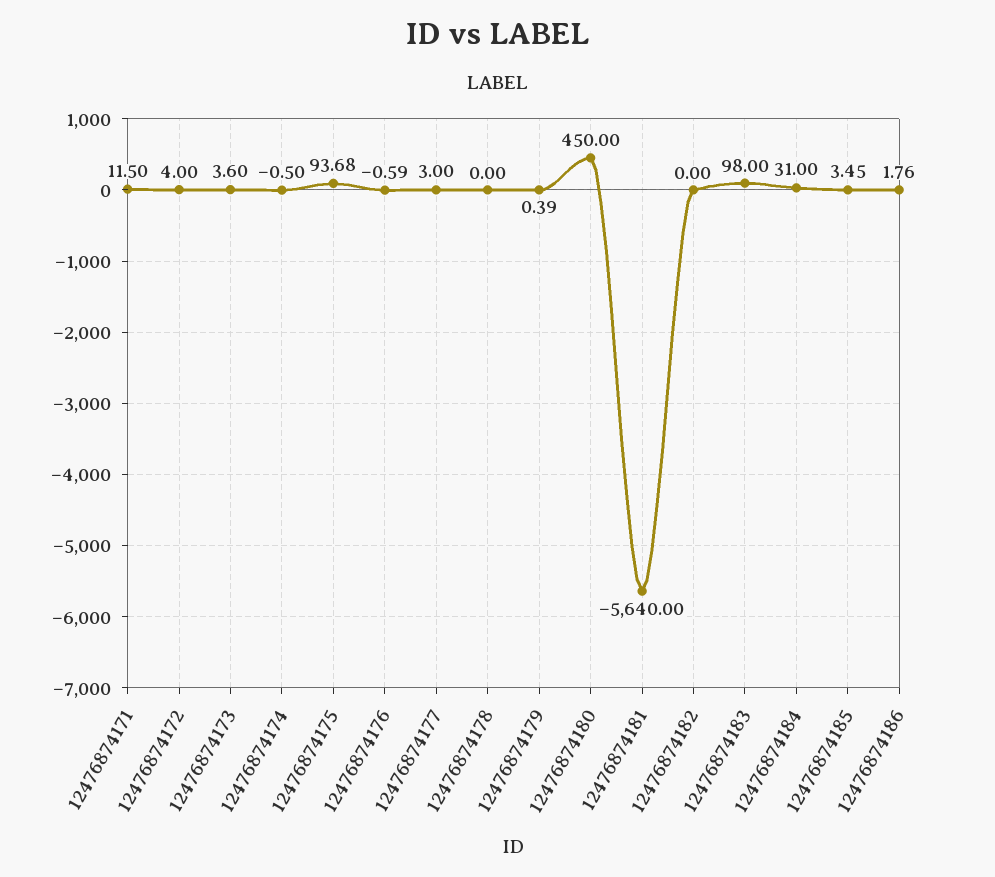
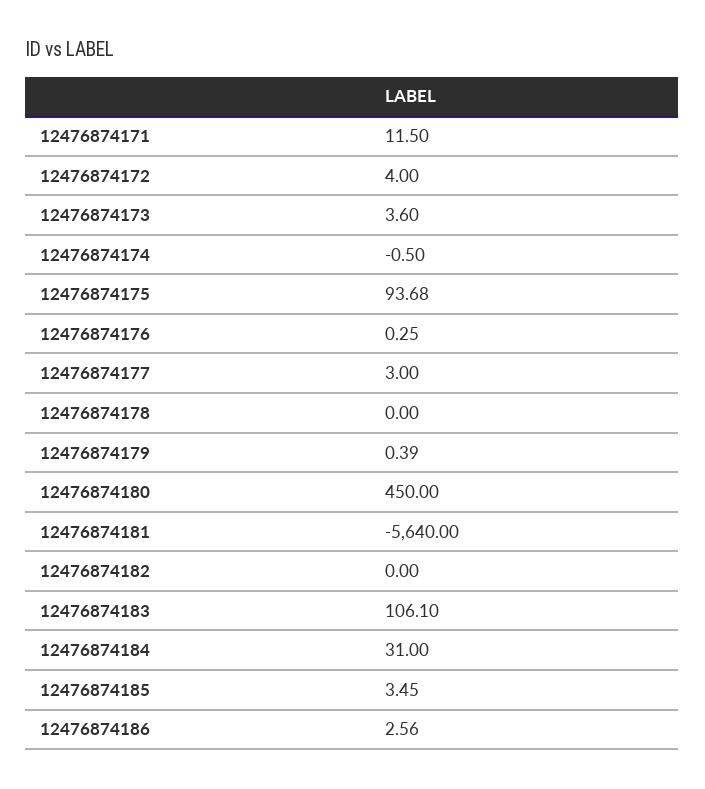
  {
    "12476874171": 11.5,
    "12476874172": 4,
    "12476874173": 3.6,
    "12476874174": -0.5,
    "12476874175": 93.68,
-   "12476874176": -0.59,
+   "12476874176": 0.25,
    "12476874177": 3,
    "12476874178": 0,
    "12476874179": 0.39,
    "12476874180": 450,
    "12476874181": -5640,
    "12476874182": 0,
-   "12476874183": 98,
+   "12476874183": 106.1,
    "12476874184": 31,
    "12476874185": 3.45,
-   "12476874186": 1.76
+   "12476874186": 2.56
  }

